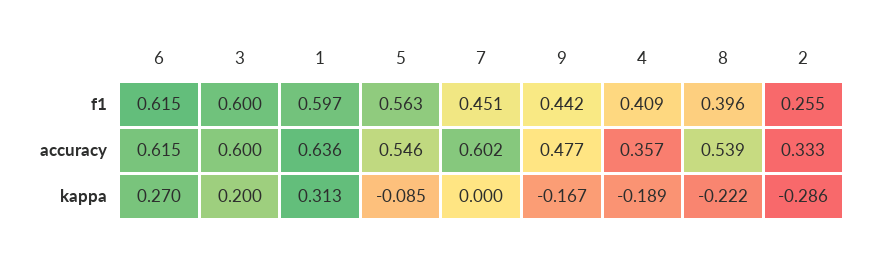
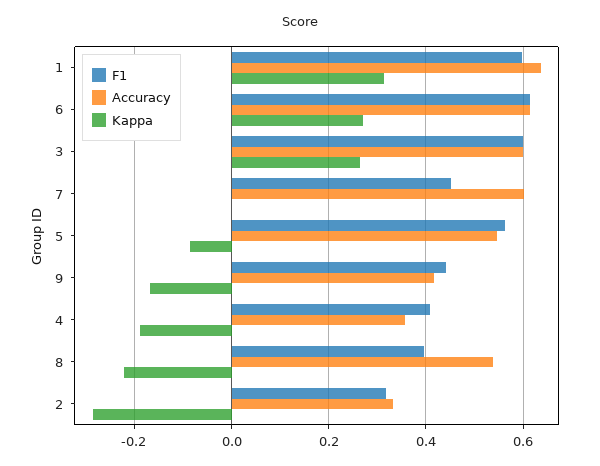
  {
    "f1": {
      "6": 0.615,
      "3": 0.6,
      "1": 0.597,
      "5": 0.563,
      "7": 0.451,
      "9": 0.442,
      "4": 0.409,
      "8": 0.396,
-     "2": 0.255
+     "2": 0.32
    },
    "accuracy": {
      "6": 0.615,
      "3": 0.6,
      "1": 0.636,
      "5": 0.546,
      "7": 0.602,
-     "9": 0.477,
+     "9": 0.42,
      "4": 0.357,
      "8": 0.539,
      "2": 0.333
    },
    "kappa": {
      "6": 0.27,
-     "3": 0.2,
+     "3": 0.26,
      "1": 0.313,
      "5": -0.085,
      "7": 0,
      "9": -0.167,
      "4": -0.189,
      "8": -0.222,
      "2": -0.286
    }
  }

